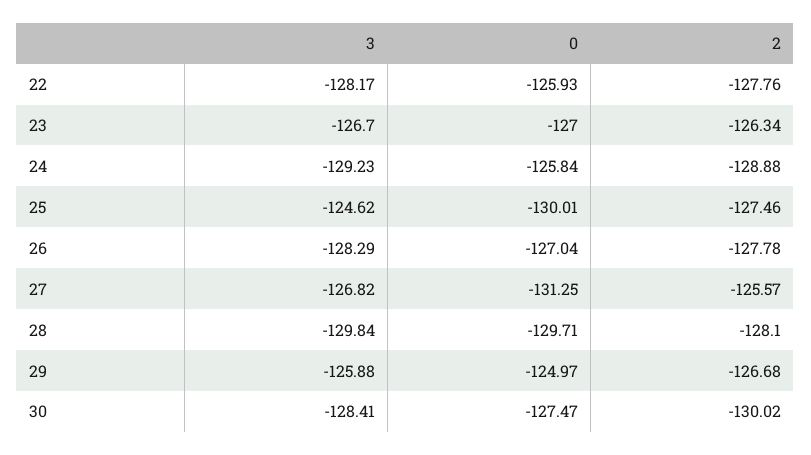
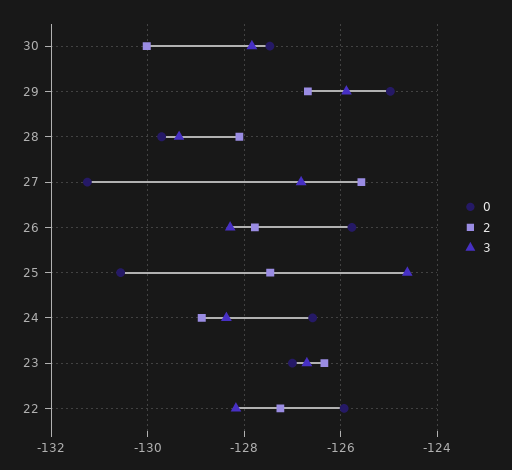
  {
    "3": {
      "22": -128.17,
      "23": -126.7,
-     "24": -129.23,
+     "24": -128.4,
      "25": -124.62,
      "26": -128.29,
      "27": -126.82,
-     "28": -129.84,
+     "28": -129.4,
      "29": -125.88,
-     "30": -128.41
+     "30": -127.8
    },
    "0": {
      "22": -125.93,
      "23": -127,
-     "24": -125.84,
+     "24": -126.6,
-     "25": -130.01,
+     "25": -130.6,
-     "26": -127.04,
+     "26": -125.8,
      "27": -131.25,
      "28": -129.71,
      "29": -124.97,
      "30": -127.47
    },
    "2": {
-     "22": -127.76,
+     "22": -127.2,
      "23": -126.34,
      "24": -128.88,
      "25": -127.46,
      "26": -127.78,
      "27": -125.57,
      "28": -128.1,
      "29": -126.68,
      "30": -130.02
    }
  }

